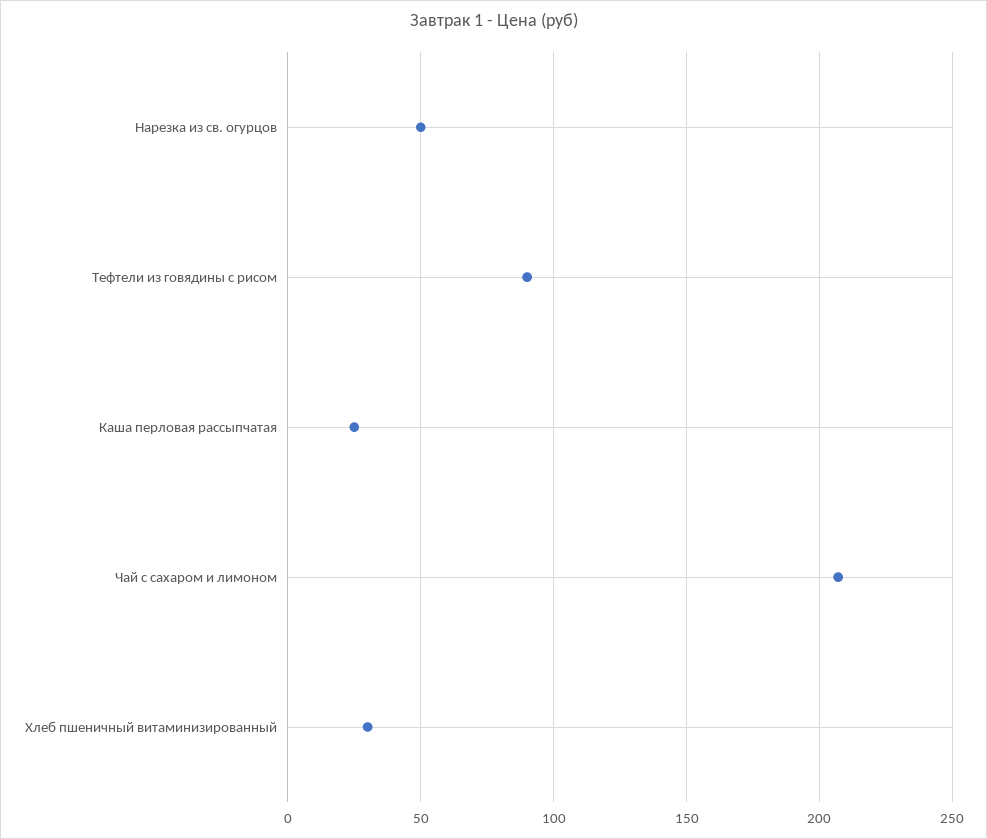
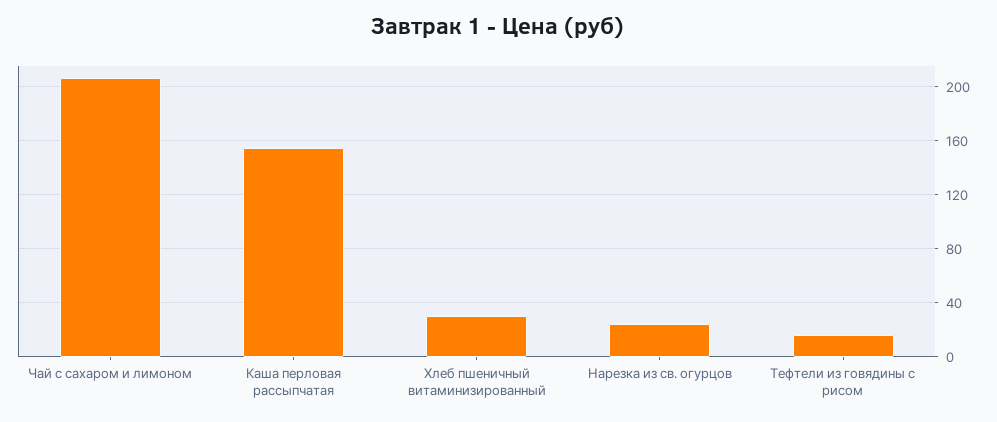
  {
-   "Нарезка из св. огурцов": 50,
+   "Нарезка из св. огурцов": 25,
-   "Тефтели из говядины с рисом": 90,
+   "Тефтели из говядины с рисом": 15,
-   "Каша перловая рассыпчатая": 25,
+   "Каша перловая рассыпчатая": 155,
    "Чай с сахаром и лимоном": 205,
    "Хлеб пшеничный витаминизированный": 30
  }

